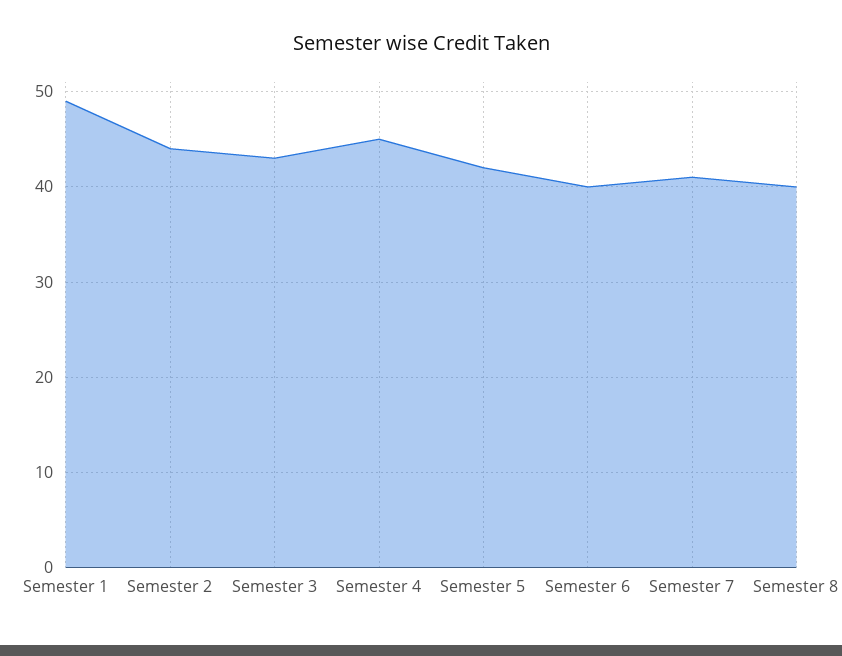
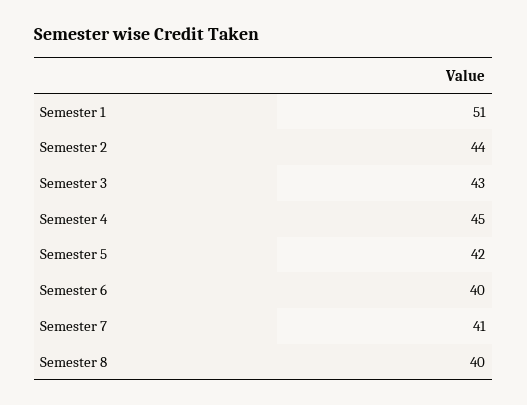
  {
-   "Semester 1": 49,
+   "Semester 1": 51,
    "Semester 2": 44,
    "Semester 3": 43,
    "Semester 4": 45,
    "Semester 5": 42,
    "Semester 6": 40,
    "Semester 7": 41,
    "Semester 8": 40
  }

